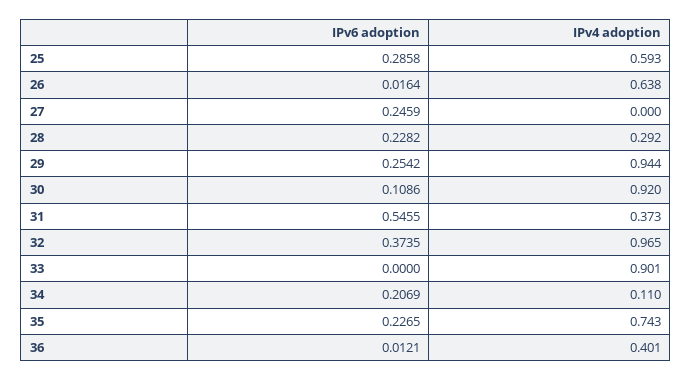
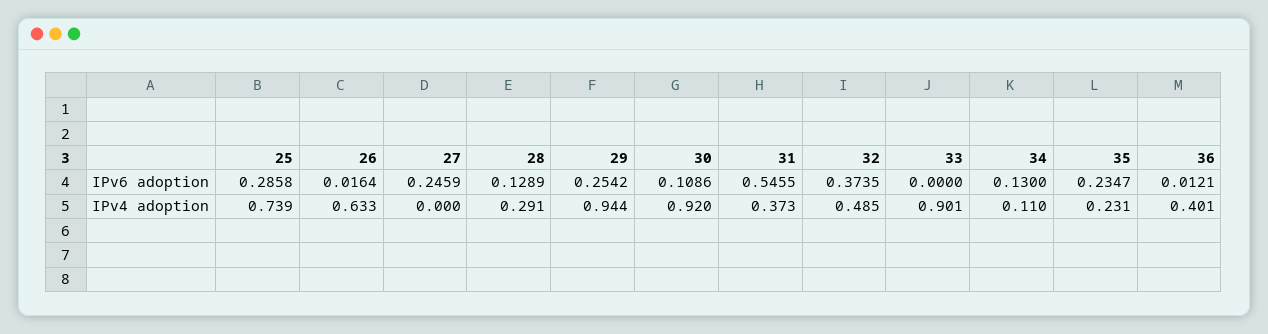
  {
    "IPv6 adoption": {
      "25": 0.2858,
      "26": 0.0164,
      "27": 0.2459,
-     "28": 0.2282,
+     "28": 0.1289,
      "29": 0.2542,
      "30": 0.1086,
      "31": 0.5455,
      "32": 0.3735,
      "33": 0,
-     "34": 0.2069,
+     "34": 0.13,
-     "35": 0.2265,
+     "35": 0.2347,
      "36": 0.0121
    },
    "IPv4 adoption": {
-     "25": 0.593,
+     "25": 0.739,
-     "26": 0.638,
+     "26": 0.633,
      "27": 0,
-     "28": 0.292,
+     "28": 0.291,
      "29": 0.944,
      "30": 0.92,
      "31": 0.373,
-     "32": 0.965,
+     "32": 0.485,
      "33": 0.901,
      "34": 0.11,
-     "35": 0.743,
+     "35": 0.231,
      "36": 0.401
    }
  }

